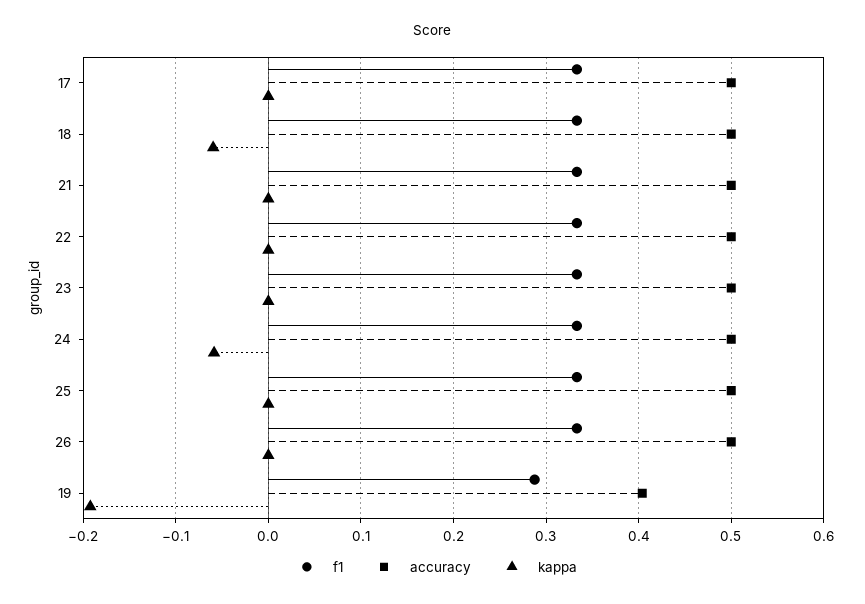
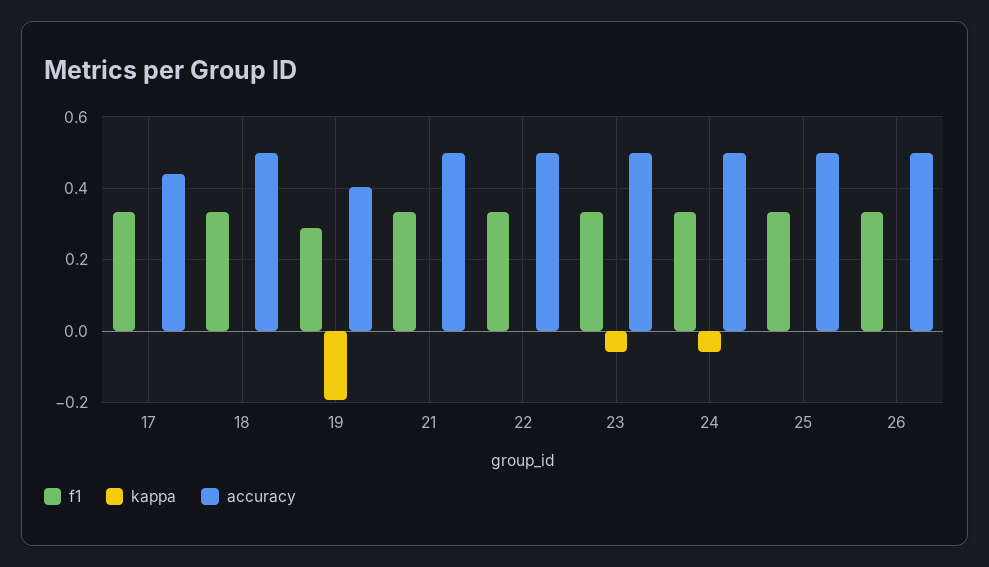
  {
    "f1": {
      "17": 0.33,
      "18": 0.33,
      "21": 0.33,
      "22": 0.33,
      "23": 0.33,
      "24": 0.33,
      "25": 0.33,
      "26": 0.33,
      "19": 0.29
    },
    "accuracy": {
-     "17": 0.5,
+     "17": 0.44,
      "18": 0.5,
      "21": 0.5,
      "22": 0.5,
      "23": 0.5,
      "24": 0.5,
      "25": 0.5,
      "26": 0.5,
      "19": 0.4
    },
    "kappa": {
      "17": 0,
-     "18": -0.06,
+     "18": 0,
      "21": 0,
      "22": 0,
-     "23": 0,
+     "23": -0.06,
      "24": -0.06,
      "25": 0,
      "26": 0,
      "19": -0.19
    }
  }

